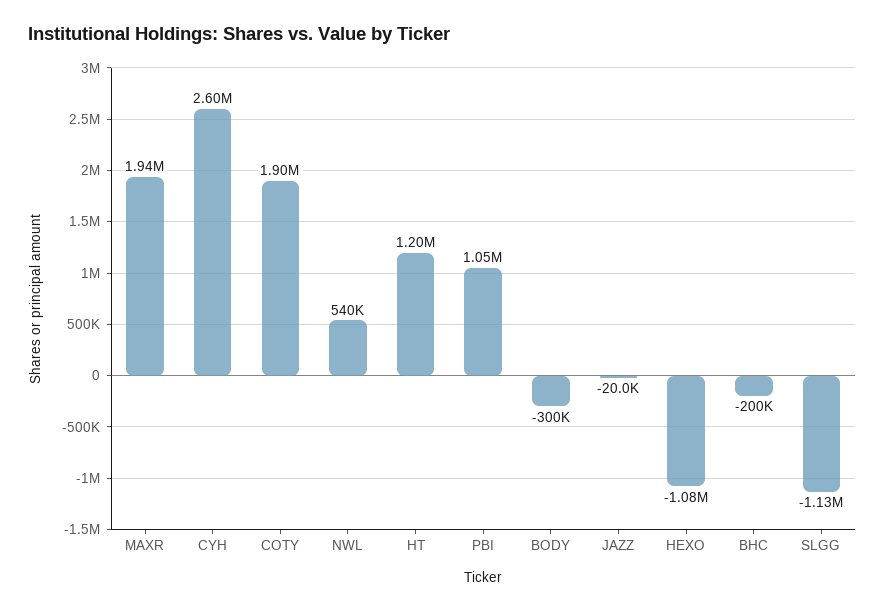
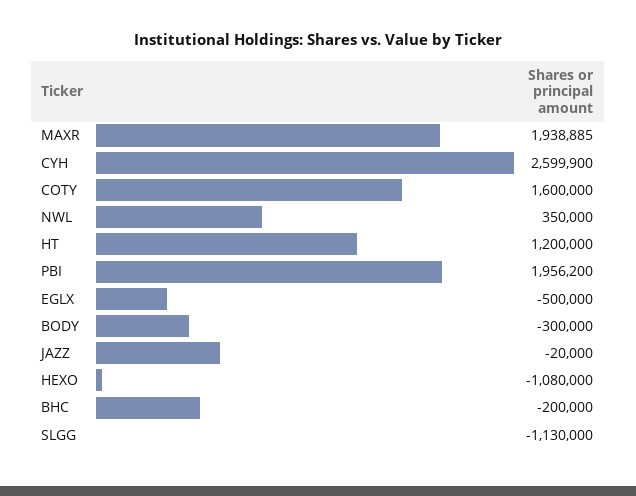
  {
    "MAXR": 1938885,
    "CYH": 2599900,
-   "COTY": 1900000,
+   "COTY": 1600000,
-   "NWL": 540000,
+   "NWL": 350000,
    "HT": 1200000,
-   "PBI": 1050000,
+   "PBI": 1956200,
    "BODY": -300000,
    "JAZZ": -20000,
    "HEXO": -1080000,
    "BHC": -200000,
-   "SLGG": -1130000
+   "SLGG": -1130000,
+   "EGLX": -500000
  }

